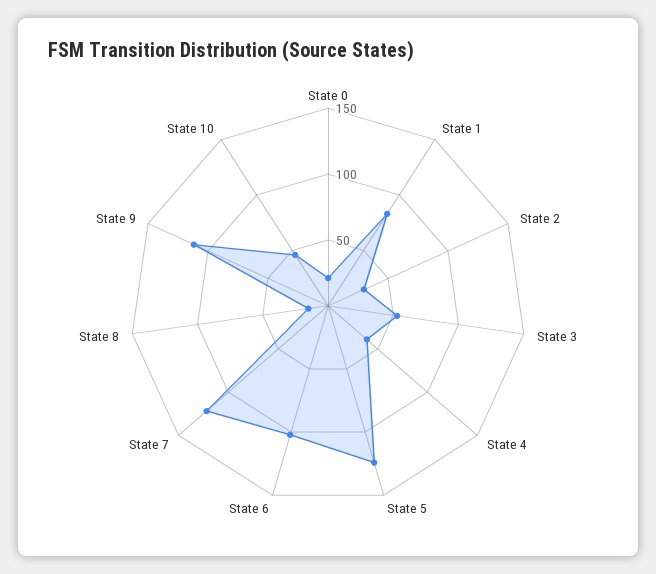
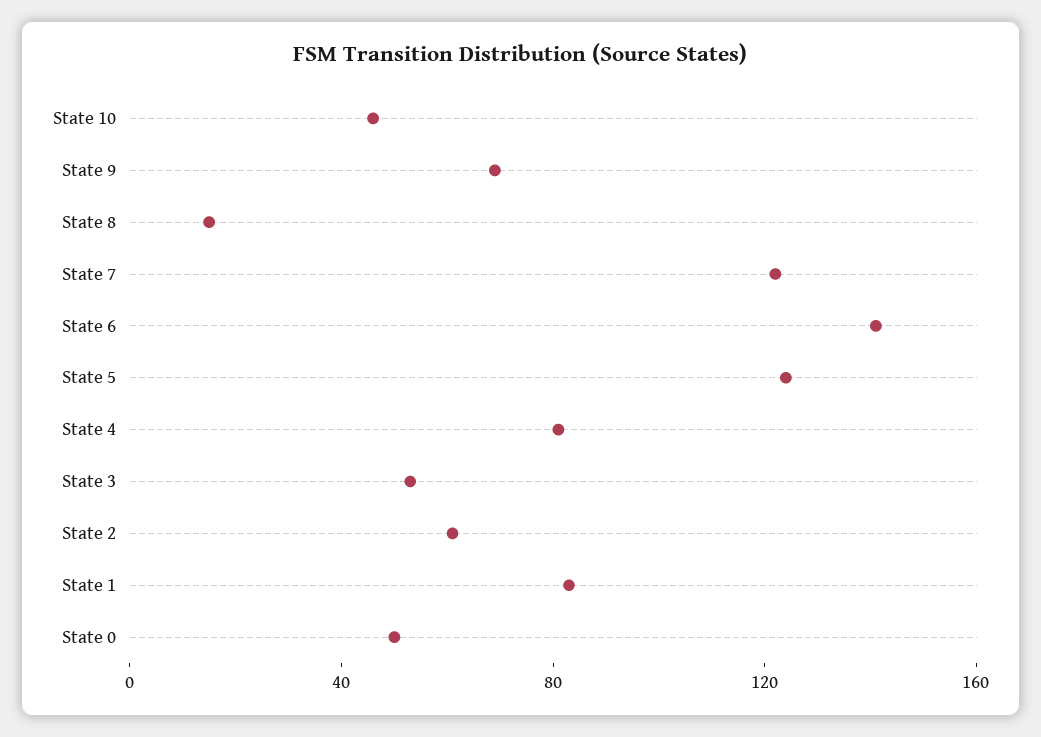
  {
-   "State 0": 20,
+   "State 0": 50,
    "State 1": 80,
-   "State 2": 30,
+   "State 2": 60,
    "State 3": 50,
-   "State 4": 40,
+   "State 4": 80,
    "State 5": 120,
-   "State 6": 100,
+   "State 6": 140,
    "State 7": 120,
    "State 8": 20,
-   "State 9": 110,
+   "State 9": 70,
    "State 10": 50
  }

